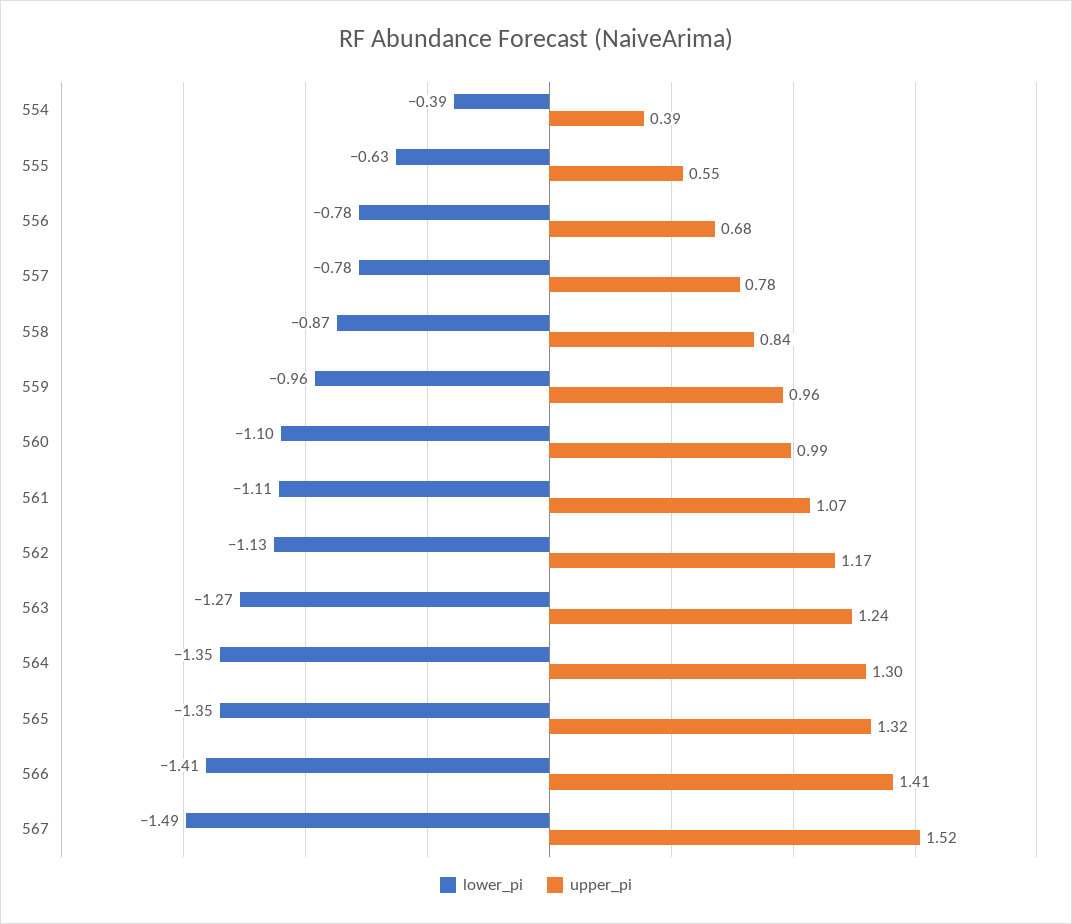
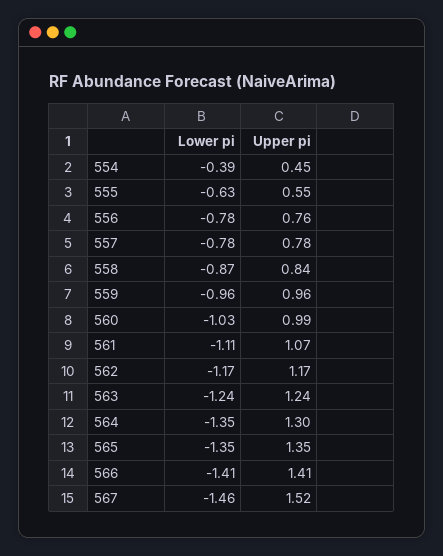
  {
    "lower_pi": {
      "554": -0.39,
      "555": -0.63,
      "556": -0.78,
      "557": -0.78,
      "558": -0.87,
      "559": -0.96,
-     "560": -1.1,
+     "560": -1.03,
      "561": -1.11,
-     "562": -1.13,
+     "562": -1.17,
-     "563": -1.27,
+     "563": -1.24,
      "564": -1.35,
      "565": -1.35,
      "566": -1.41,
-     "567": -1.49
+     "567": -1.46
    },
    "upper_pi": {
-     "554": 0.39,
+     "554": 0.45,
      "555": 0.55,
-     "556": 0.68,
+     "556": 0.76,
      "557": 0.78,
      "558": 0.84,
      "559": 0.96,
      "560": 0.99,
      "561": 1.07,
      "562": 1.17,
      "563": 1.24,
      "564": 1.3,
-     "565": 1.32,
+     "565": 1.35,
      "566": 1.41,
      "567": 1.52
    }
  }

